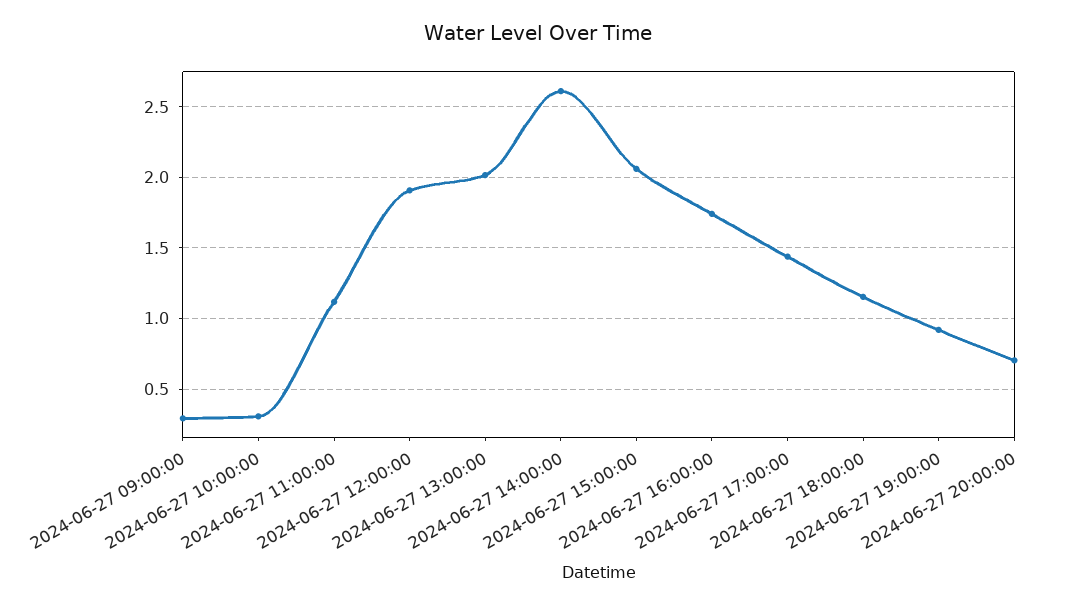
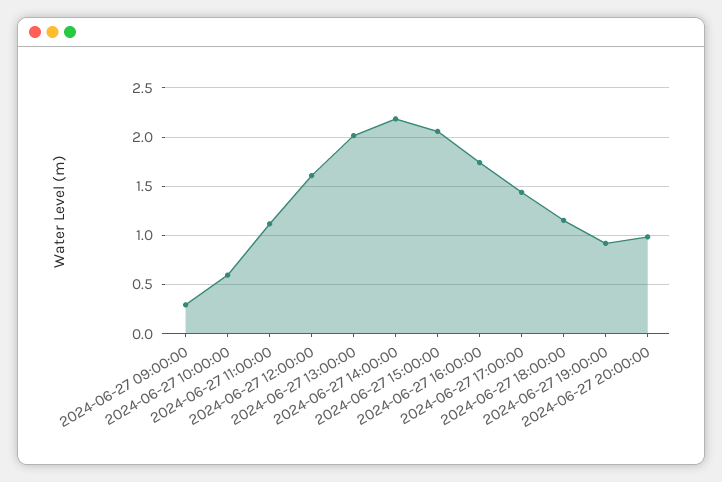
  {
    "2024-06-27 09:00:00": 0.3,
-   "2024-06-27 10:00:00": 0.3,
+   "2024-06-27 10:00:00": 0.6,
    "2024-06-27 11:00:00": 1.1,
-   "2024-06-27 12:00:00": 1.9,
+   "2024-06-27 12:00:00": 1.6,
    "2024-06-27 13:00:00": 2,
-   "2024-06-27 14:00:00": 2.6,
+   "2024-06-27 14:00:00": 2.2,
    "2024-06-27 15:00:00": 2.05,
    "2024-06-27 16:00:00": 1.75,
    "2024-06-27 17:00:00": 1.45,
    "2024-06-27 18:00:00": 1.15,
    "2024-06-27 19:00:00": 0.9,
-   "2024-06-27 20:00:00": 0.7
+   "2024-06-27 20:00:00": 1
  }

